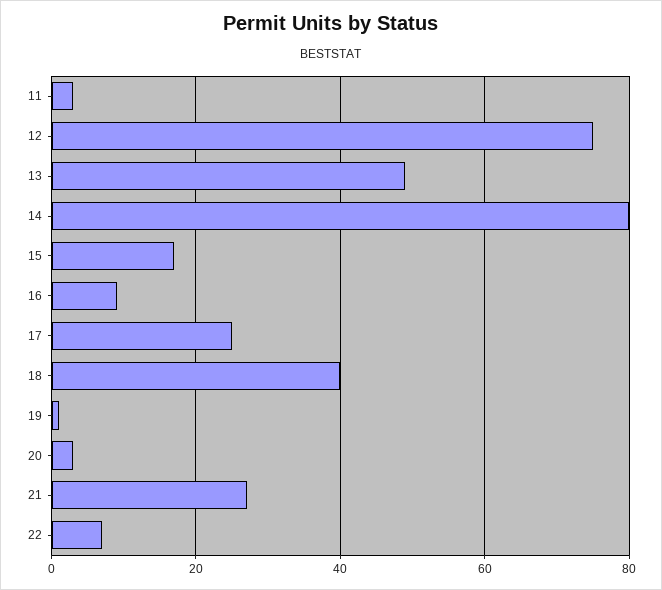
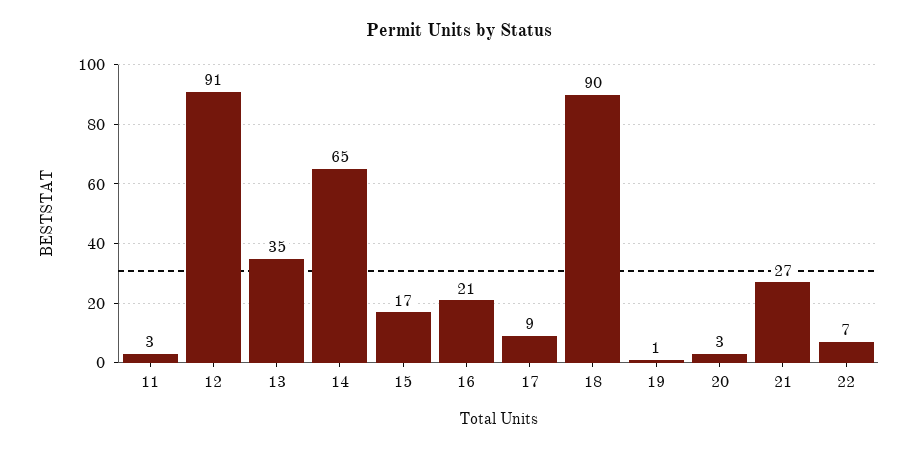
  {
    "11": 3,
-   "12": 75,
+   "12": 91,
-   "13": 50,
+   "13": 35,
-   "14": 80,
+   "14": 65,
    "15": 17,
-   "16": 10,
+   "16": 21,
-   "17": 25,
+   "17": 9,
-   "18": 40,
+   "18": 90,
    "19": 1,
    "20": 3,
    "21": 27,
    "22": 7
  }

